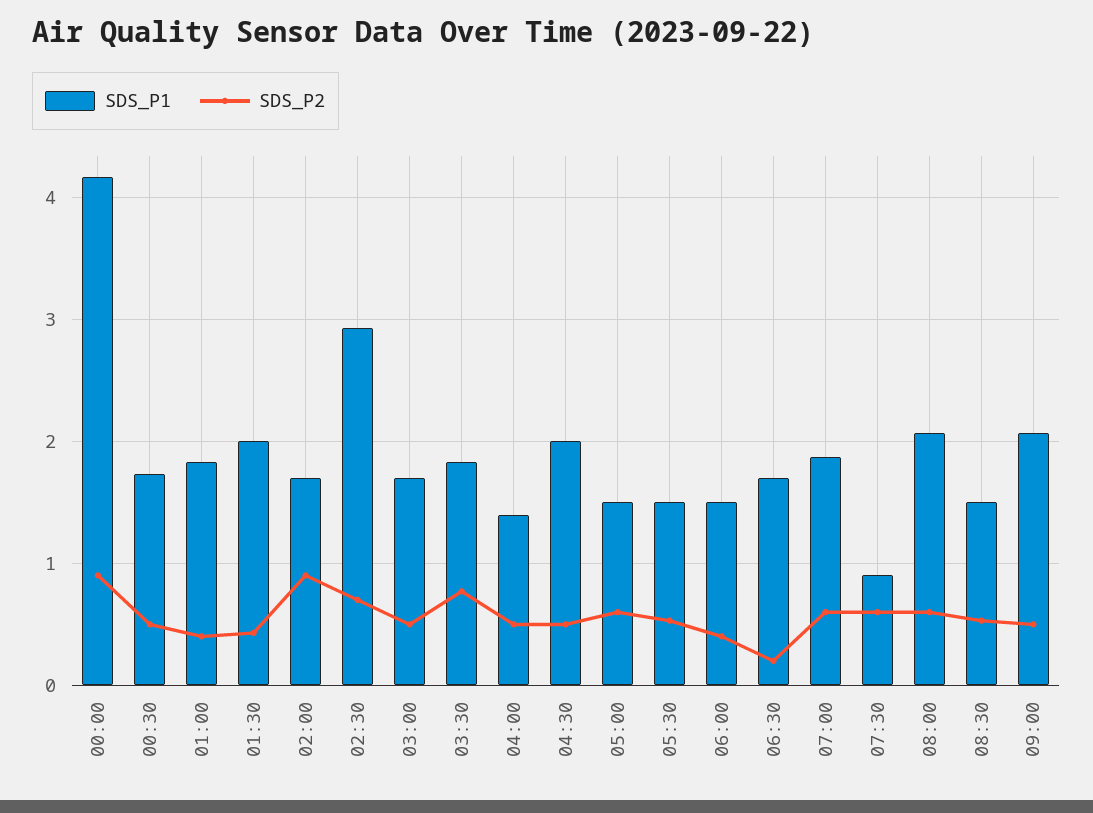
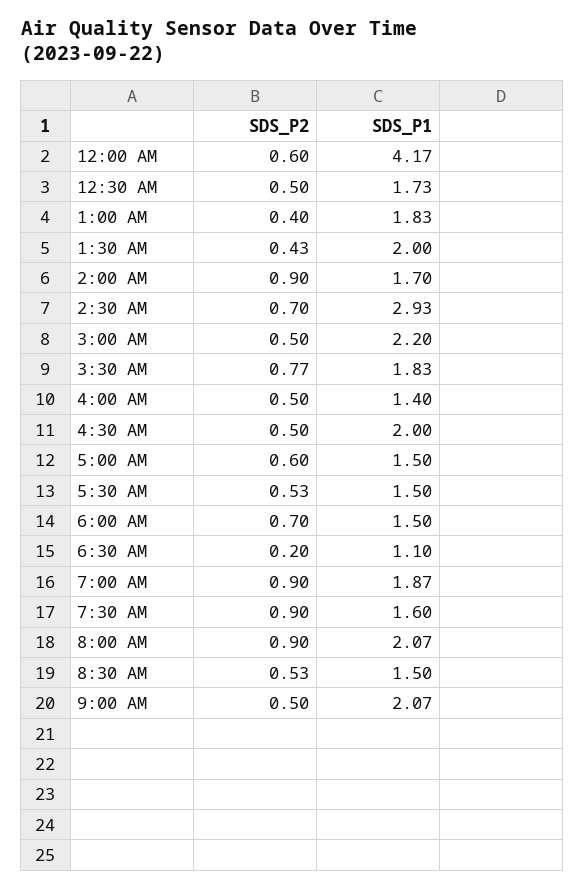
  {
    "SDS_P1": {
      "00:00": 4.17,
      "00:30": 1.73,
      "01:00": 1.83,
      "01:30": 2,
      "02:00": 1.7,
      "02:30": 2.93,
-     "03:00": 1.7,
+     "03:00": 2.2,
      "03:30": 1.83,
      "04:00": 1.4,
      "04:30": 2,
      "05:00": 1.5,
      "05:30": 1.5,
      "06:00": 1.5,
-     "06:30": 1.7,
+     "06:30": 1.1,
      "07:00": 1.87,
-     "07:30": 0.9,
+     "07:30": 1.6,
      "08:00": 2.07,
      "08:30": 1.5,
      "09:00": 2.07
    },
    "SDS_P2": {
-     "00:00": 0.9,
+     "00:00": 0.6,
      "00:30": 0.5,
      "01:00": 0.4,
      "01:30": 0.43,
      "02:00": 0.9,
      "02:30": 0.7,
      "03:00": 0.5,
      "03:30": 0.77,
      "04:00": 0.5,
      "04:30": 0.5,
      "05:00": 0.6,
      "05:30": 0.53,
-     "06:00": 0.4,
+     "06:00": 0.7,
      "06:30": 0.2,
-     "07:00": 0.6,
+     "07:00": 0.9,
-     "07:30": 0.6,
+     "07:30": 0.9,
-     "08:00": 0.6,
+     "08:00": 0.9,
      "08:30": 0.53,
      "09:00": 0.5
    }
  }

